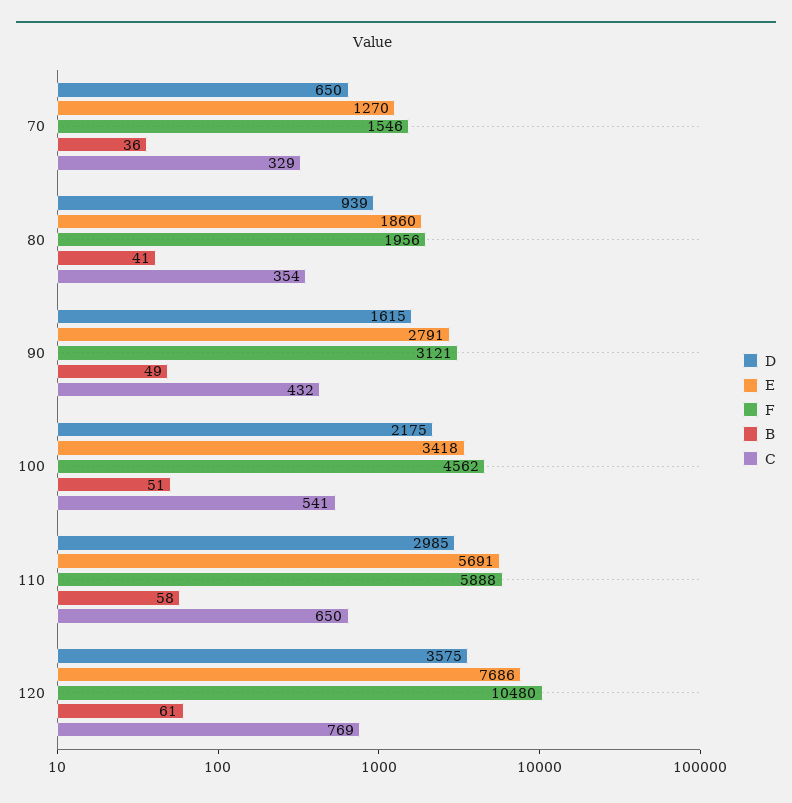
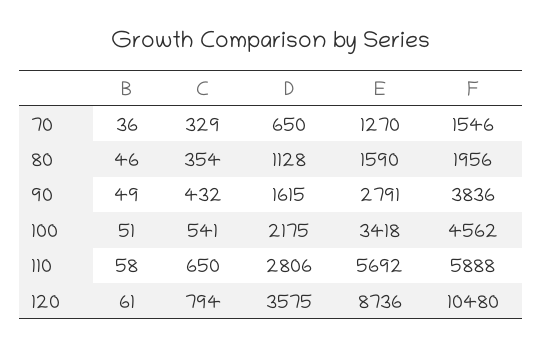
  {
    "D": {
      "70": 650,
-     "80": 939,
+     "80": 1128,
      "90": 1615,
      "100": 2175,
-     "110": 2985,
+     "110": 2806,
      "120": 3575
    },
    "E": {
      "70": 1270,
-     "80": 1860,
+     "80": 1590,
      "90": 2791,
      "100": 3418,
-     "110": 5691,
+     "110": 5692,
-     "120": 7686
+     "120": 8736
    },
    "F": {
      "70": 1546,
      "80": 1956,
-     "90": 3121,
+     "90": 3836,
      "100": 4562,
      "110": 5888,
      "120": 10480
    },
    "B": {
      "70": 36,
-     "80": 41,
+     "80": 46,
      "90": 49,
      "100": 51,
      "110": 58,
      "120": 61
    },
    "C": {
      "70": 329,
      "80": 354,
      "90": 432,
      "100": 541,
      "110": 650,
-     "120": 769
+     "120": 794
    }
  }

